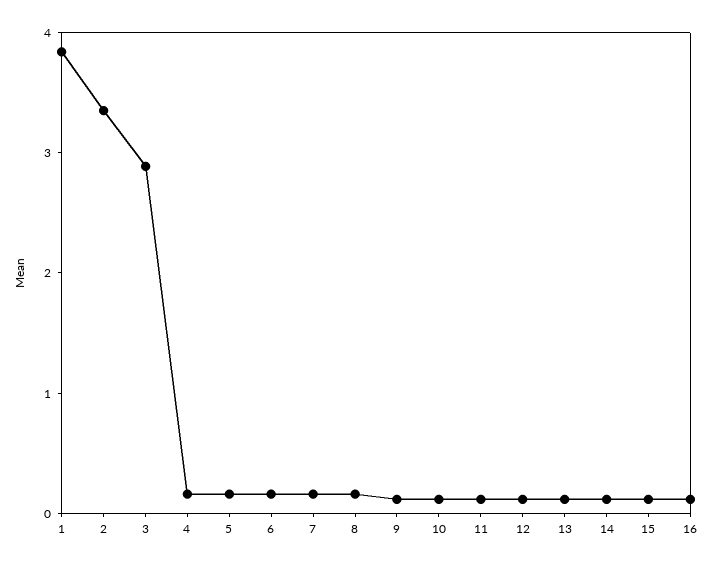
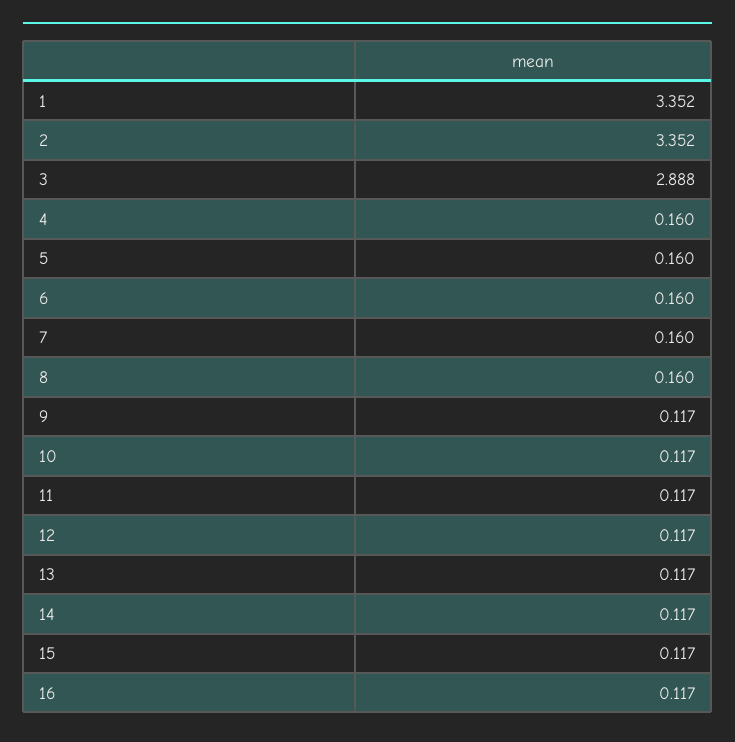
  {
-   "1": 3.8,
+   "1": 3.352,
    "2": 3.352,
    "3": 2.888,
    "4": 0.16,
    "5": 0.16,
    "6": 0.16,
    "7": 0.16,
    "8": 0.16,
    "9": 0.117,
    "10": 0.117,
    "11": 0.117,
    "12": 0.117,
    "13": 0.117,
    "14": 0.117,
    "15": 0.117,
    "16": 0.117
  }

